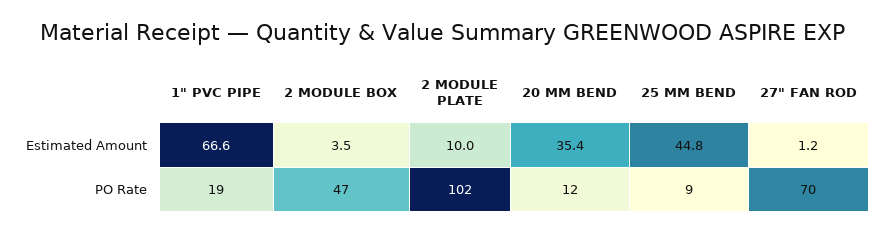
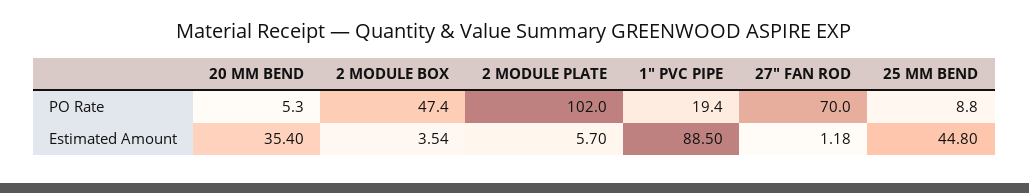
  {
    "1\" PVC PIPE": {
-     "Estimated Amount": 66.6,
+     "Estimated Amount": 88.5,
      "PO Rate": 19.4
    },
    "2 MODULE BOX": {
      "Estimated Amount": 3.54,
      "PO Rate": 47.4
    },
    "2 MODULE PLATE": {
-     "Estimated Amount": 10,
+     "Estimated Amount": 5.7,
      "PO Rate": 102
    },
    "20 MM BEND": {
      "Estimated Amount": 35.4,
-     "PO Rate": 12
+     "PO Rate": 5.3
    },
    "25 MM BEND": {
      "Estimated Amount": 44.8,
      "PO Rate": 8.8
    },
    "27\" FAN ROD": {
      "Estimated Amount": 1.18,
      "PO Rate": 70
    }
  }

